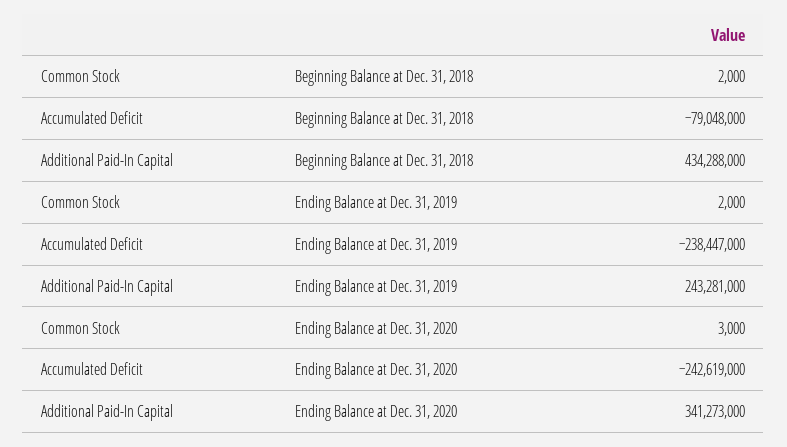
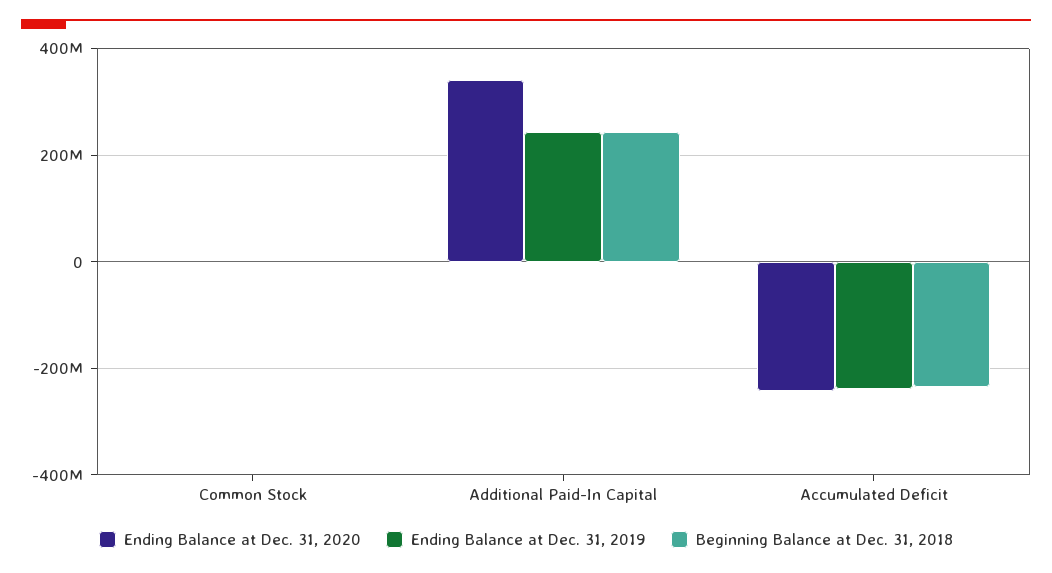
  {
    "Beginning Balance at Dec. 31, 2018": {
      "Common Stock": 2000,
-     "Accumulated Deficit": -79048000,
+     "Accumulated Deficit": -240000000,
-     "Additional Paid-In Capital": 434288000
+     "Additional Paid-In Capital": 240000000
    },
    "Ending Balance at Dec. 31, 2019": {
      "Common Stock": 2000,
      "Accumulated Deficit": -238447000,
      "Additional Paid-In Capital": 243281000
    },
    "Ending Balance at Dec. 31, 2020": {
      "Common Stock": 3000,
      "Accumulated Deficit": -242619000,
      "Additional Paid-In Capital": 341273000
    }
  }

